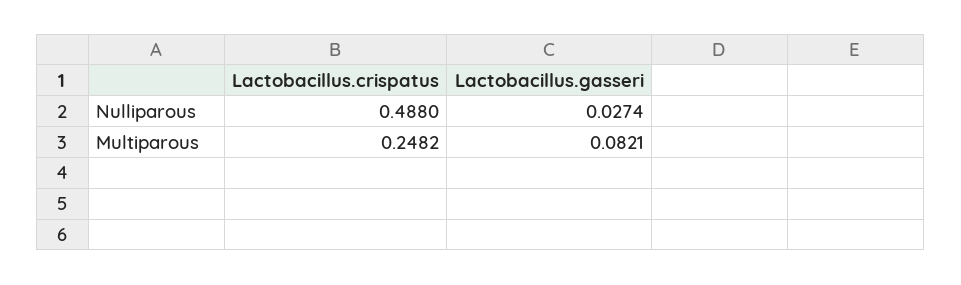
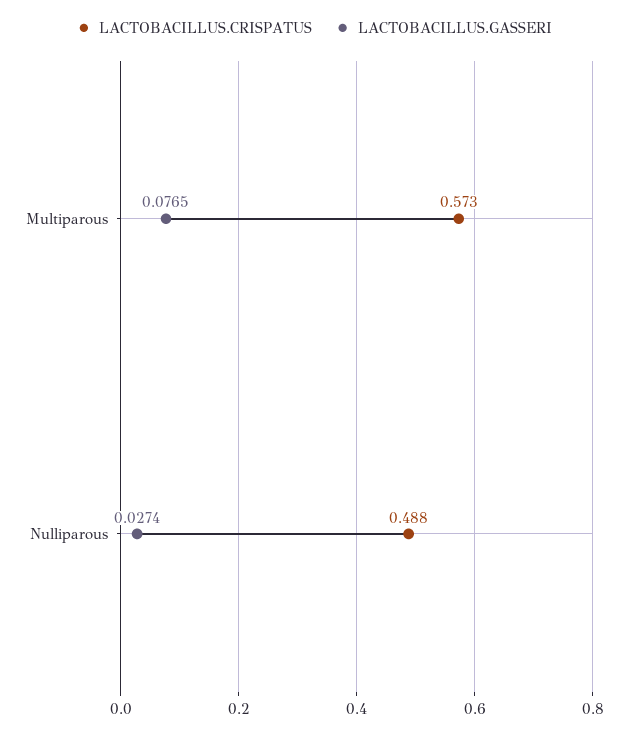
  {
    "Lactobacillus.crispatus": {
      "Nulliparous": 0.488,
-     "Multiparous": 0.2482
+     "Multiparous": 0.573
    },
    "Lactobacillus.gasseri": {
      "Nulliparous": 0.0274,
-     "Multiparous": 0.0821
+     "Multiparous": 0.0765
    }
  }

